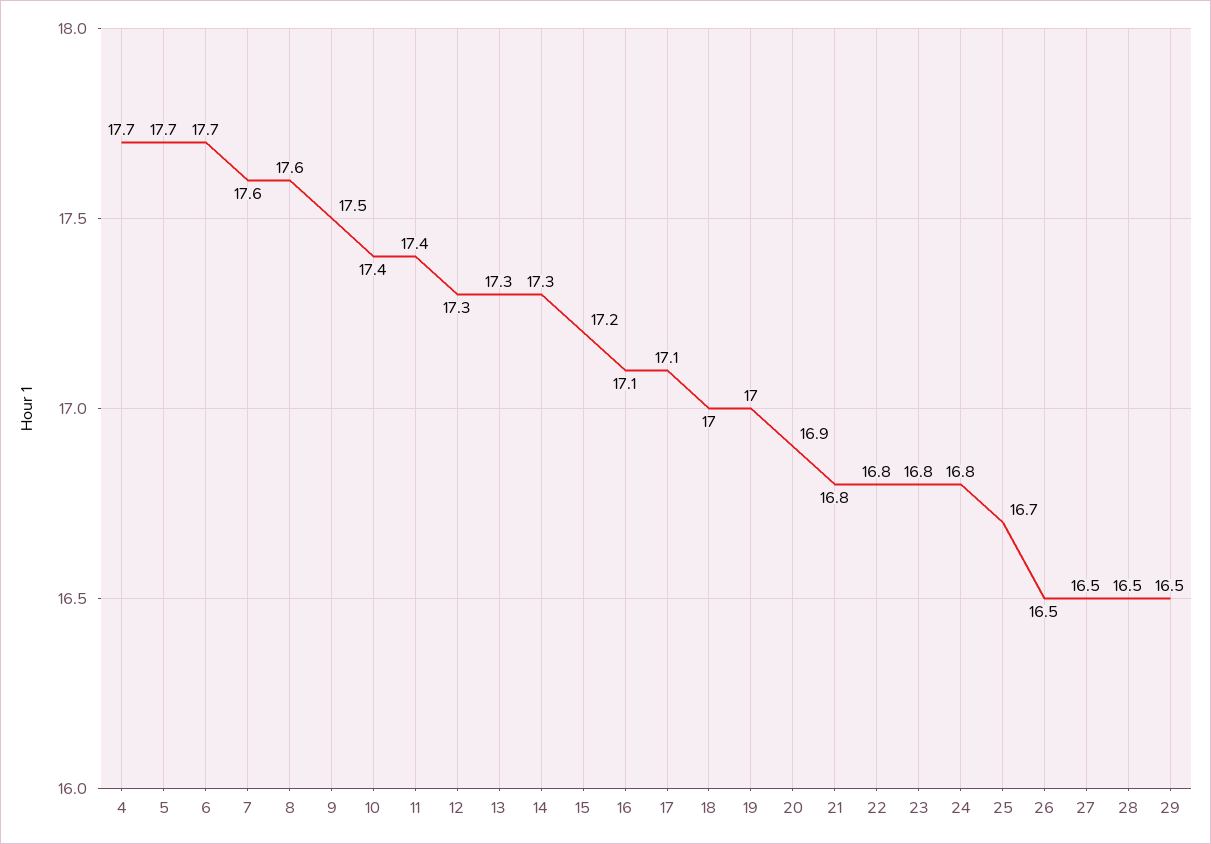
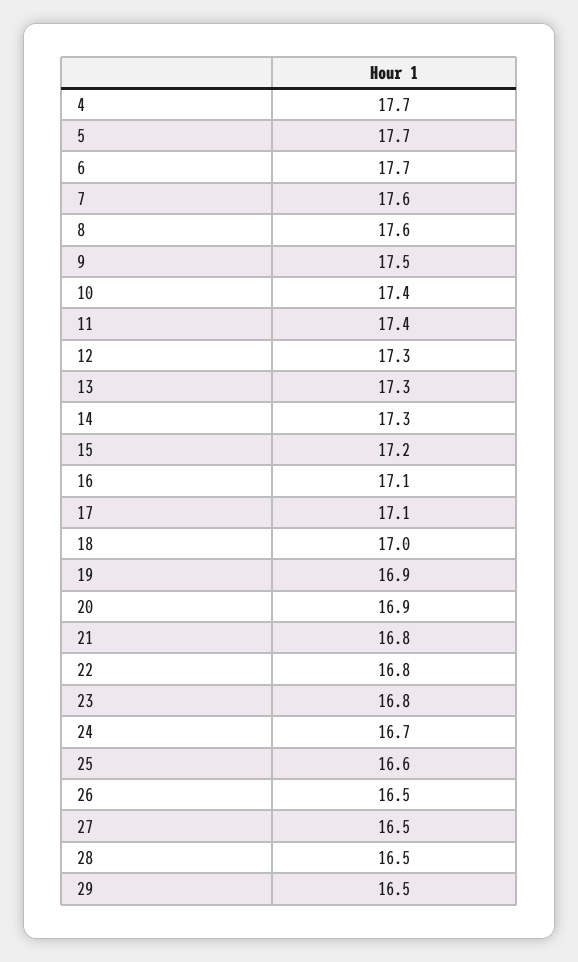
  {
    "4": 17.7,
    "5": 17.7,
    "6": 17.7,
    "7": 17.6,
    "8": 17.6,
    "9": 17.5,
    "10": 17.4,
    "11": 17.4,
    "12": 17.3,
    "13": 17.3,
    "14": 17.3,
    "15": 17.2,
    "16": 17.1,
    "17": 17.1,
    "18": 17,
-   "19": 17,
+   "19": 16.9,
    "20": 16.9,
    "21": 16.8,
    "22": 16.8,
    "23": 16.8,
-   "24": 16.8,
+   "24": 16.7,
-   "25": 16.7,
+   "25": 16.6,
    "26": 16.5,
    "27": 16.5,
    "28": 16.5,
    "29": 16.5
  }

